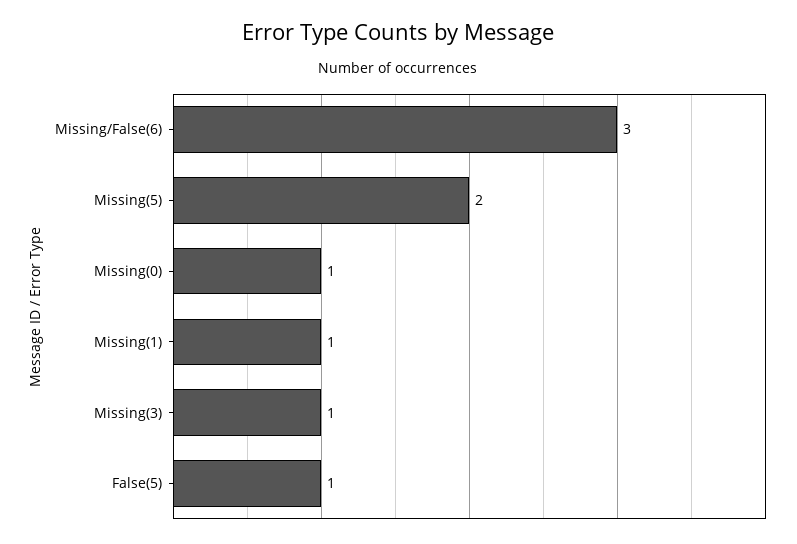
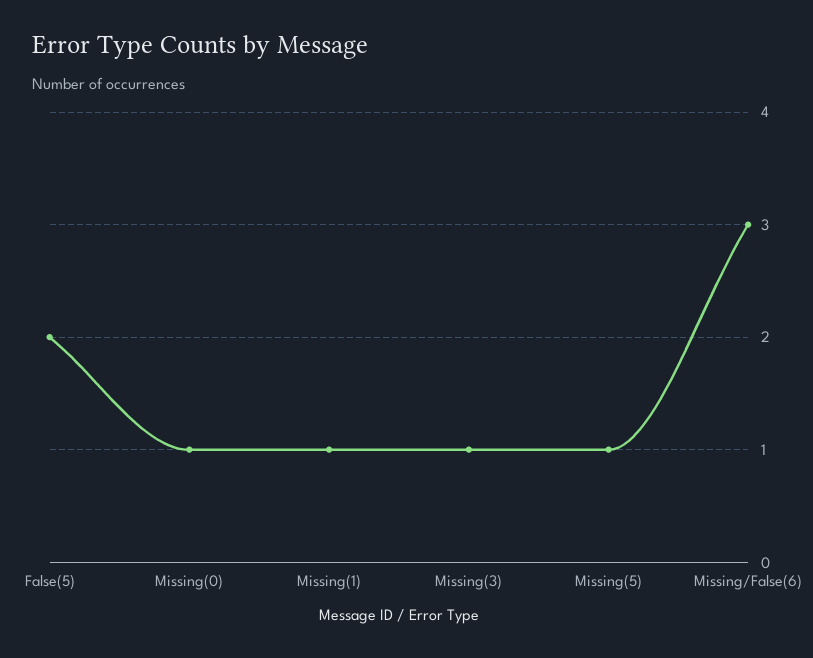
  {
    "Missing/False(6)": 3,
-   "Missing(5)": 2,
+   "Missing(5)": 1,
    "Missing(0)": 1,
    "Missing(1)": 1,
    "Missing(3)": 1,
-   "False(5)": 1
+   "False(5)": 2
  }

